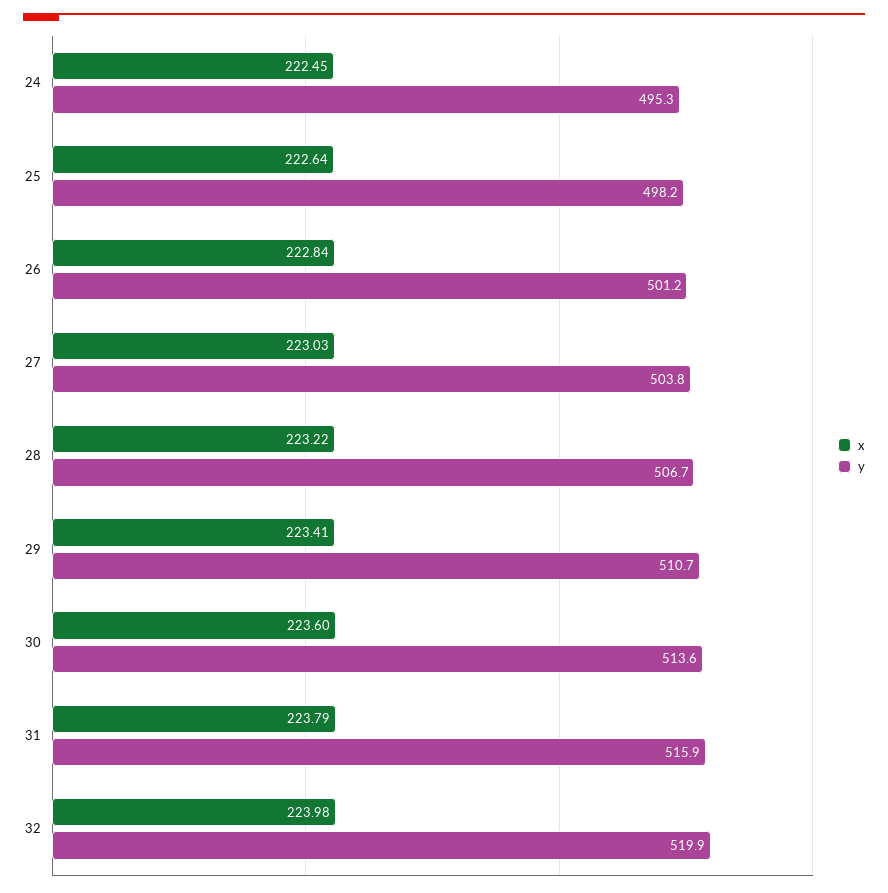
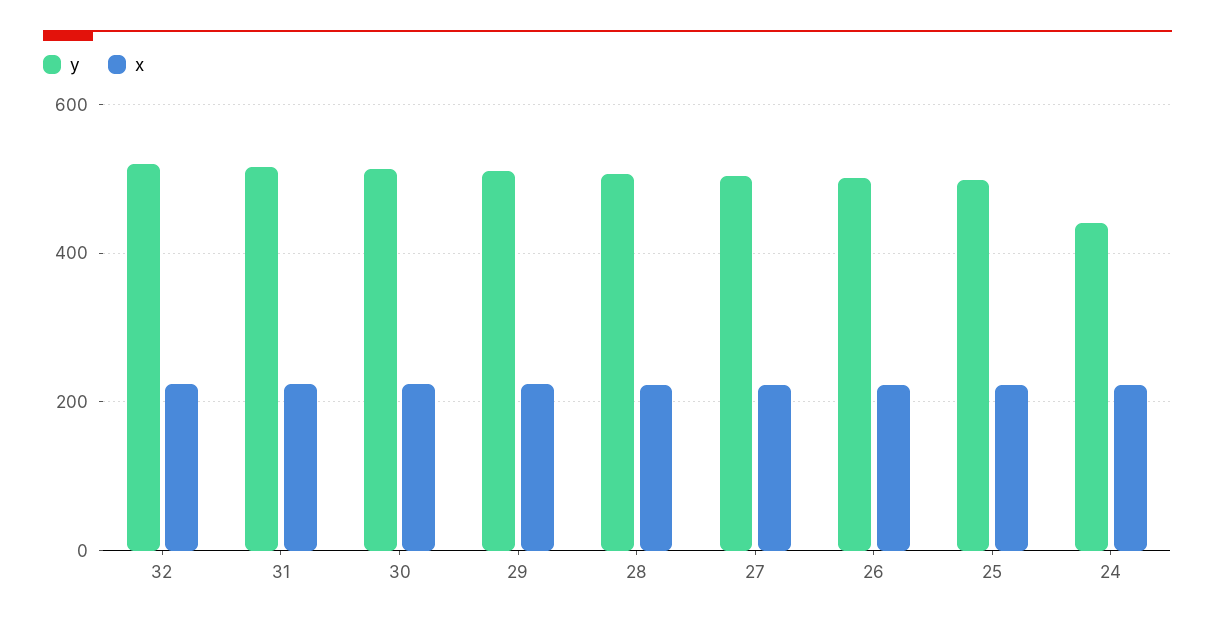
  {
    "x": {
      "24": 222.45,
      "25": 222.64,
      "26": 222.84,
      "27": 223.03,
      "28": 223.22,
      "29": 223.41,
      "30": 223.6,
      "31": 223.79,
      "32": 223.98
    },
    "y": {
-     "24": 495.3,
+     "24": 440,
      "25": 498.2,
      "26": 501.2,
      "27": 503.8,
      "28": 506.7,
      "29": 510.7,
      "30": 513.6,
      "31": 515.9,
      "32": 519.9
    }
  }

